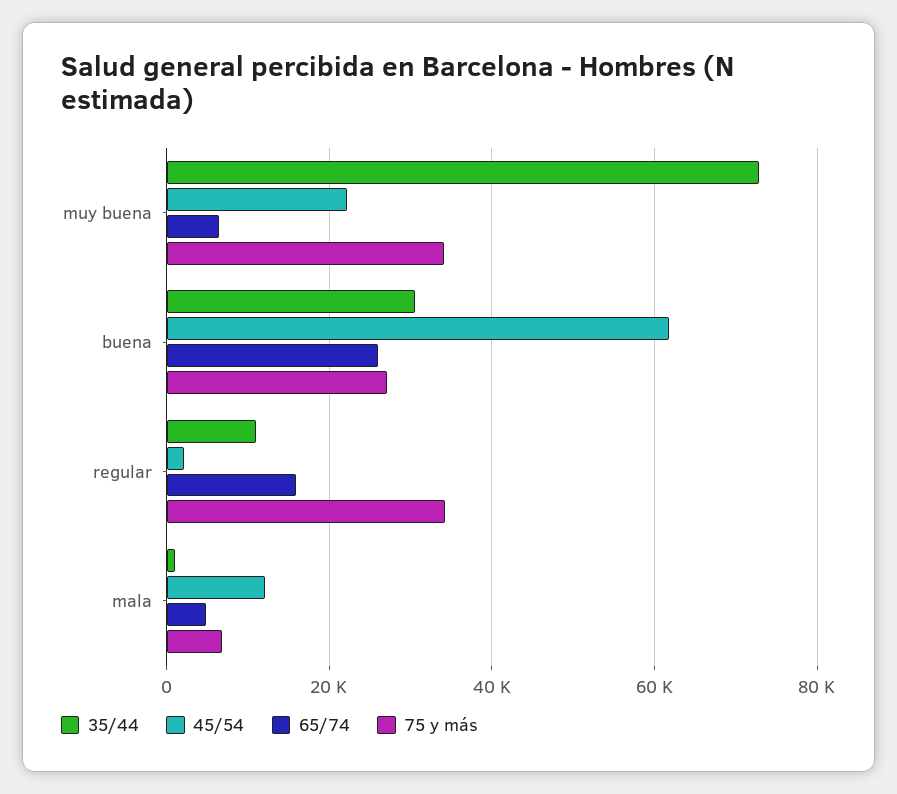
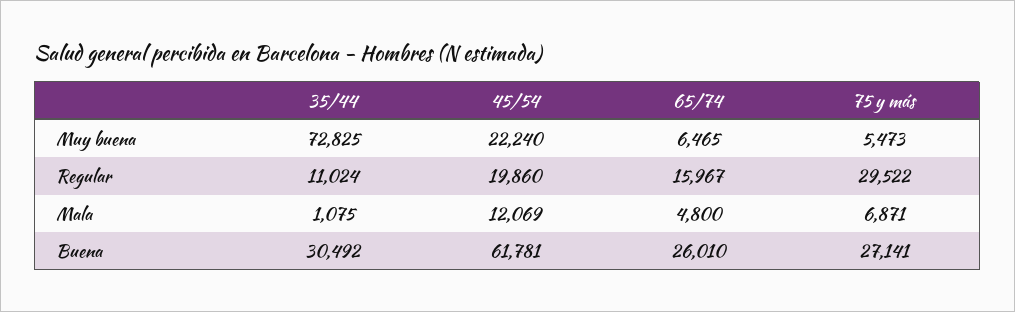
  {
    "35/44": {
      "muy buena": 72825,
      "buena": 30492,
      "regular": 11024,
      "mala": 1075
    },
    "45/54": {
      "muy buena": 22240,
      "buena": 61781,
-     "regular": 2000,
+     "regular": 19860,
      "mala": 12069
    },
    "65/74": {
      "muy buena": 6465,
      "buena": 26010,
      "regular": 15967,
      "mala": 4800
    },
    "75 y más": {
-     "muy buena": 34000,
+     "muy buena": 5473,
      "buena": 27141,
-     "regular": 34000,
+     "regular": 29522,
      "mala": 6871
    }
  }

